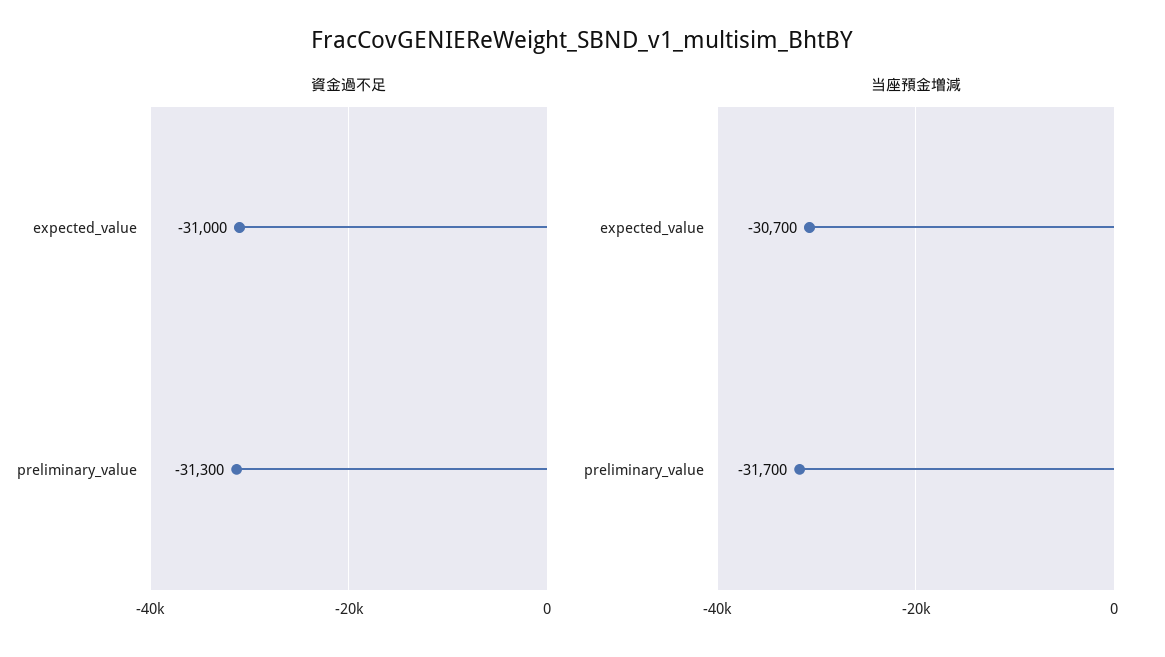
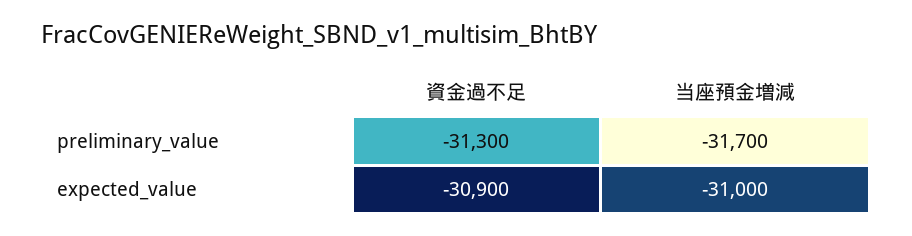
  {
    "資金過不足": {
-     "expected_value": -31000,
+     "expected_value": -30900,
      "preliminary_value": -31300
    },
    "当座預金増減": {
-     "expected_value": -30700,
+     "expected_value": -31000,
      "preliminary_value": -31700
    }
  }

